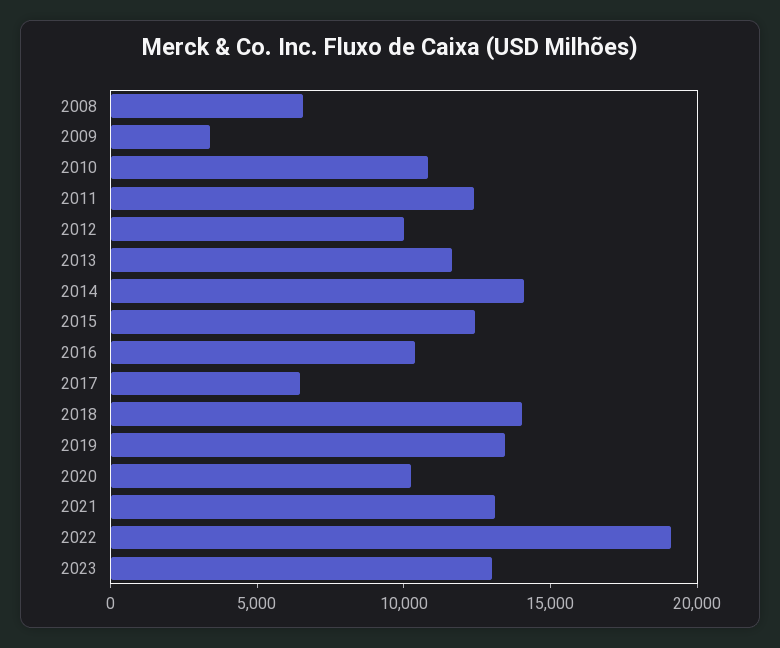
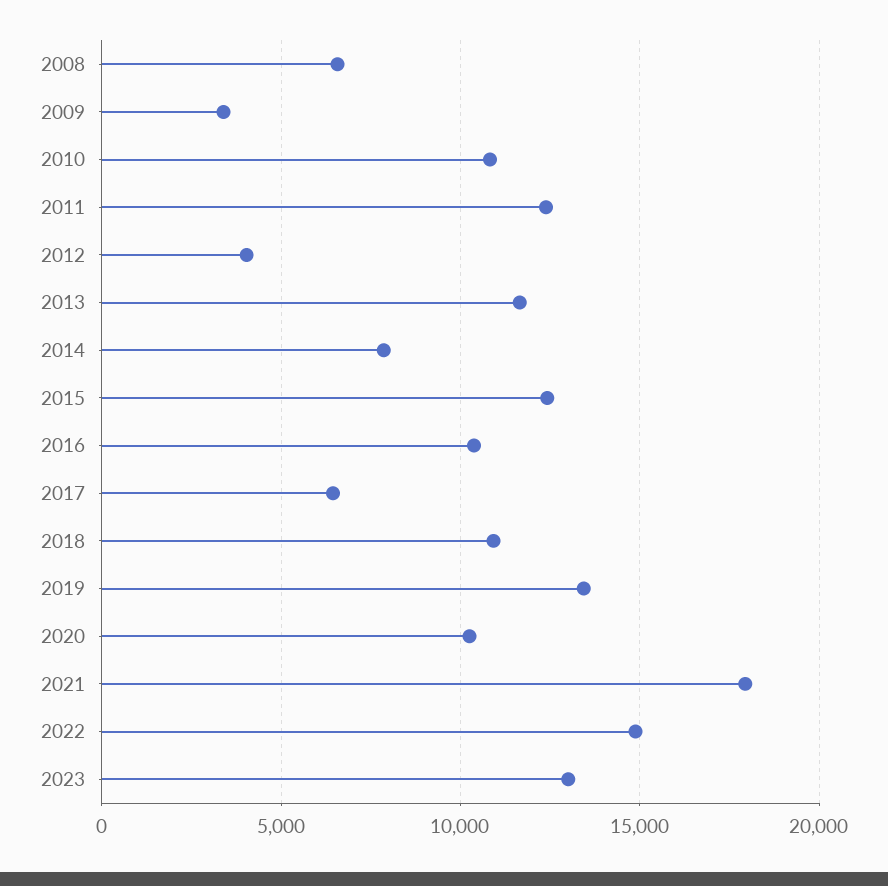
  {
    "2008": 6500,
    "2009": 3500,
    "2010": 11000,
    "2011": 12500,
-   "2012": 10000,
+   "2012": 4000,
    "2013": 11500,
-   "2014": 14000,
+   "2014": 8000,
    "2015": 12500,
    "2016": 10500,
    "2017": 6500,
-   "2018": 14000,
+   "2018": 11000,
    "2019": 13500,
    "2020": 10500,
-   "2021": 13000,
+   "2021": 18000,
-   "2022": 19000,
+   "2022": 15000,
    "2023": 13000
  }

